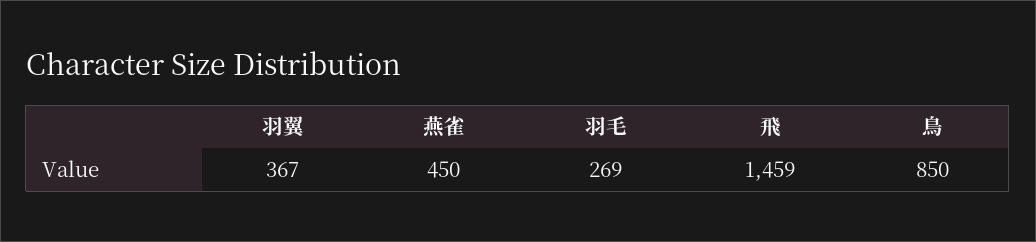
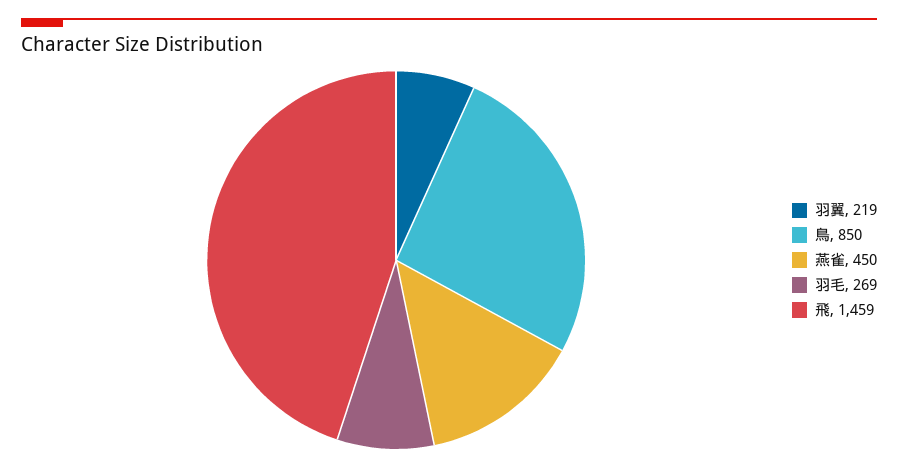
  {
-   "羽翼": 367,
+   "羽翼": 219,
    "燕雀": 450,
    "羽毛": 269,
    "飛": 1459,
    "鳥": 850
  }

